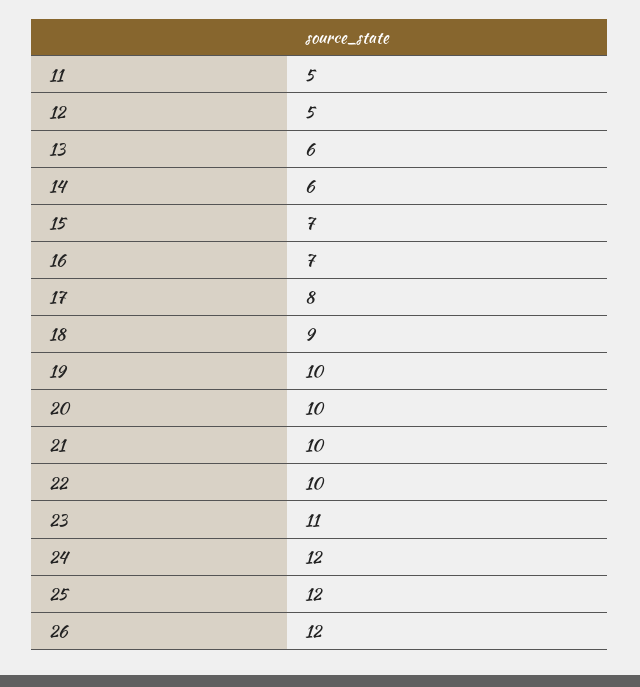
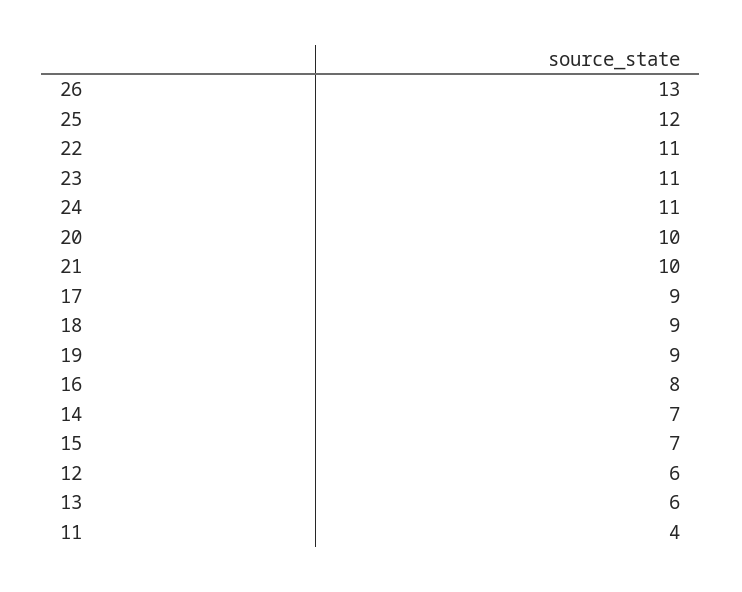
  {
-   "11": 5,
+   "11": 4,
-   "12": 5,
+   "12": 6,
    "13": 6,
-   "14": 6,
+   "14": 7,
    "15": 7,
-   "16": 7,
+   "16": 8,
-   "17": 8,
+   "17": 9,
    "18": 9,
-   "19": 10,
+   "19": 9,
    "20": 10,
    "21": 10,
-   "22": 10,
+   "22": 11,
    "23": 11,
-   "24": 12,
+   "24": 11,
    "25": 12,
-   "26": 12
+   "26": 13
  }

